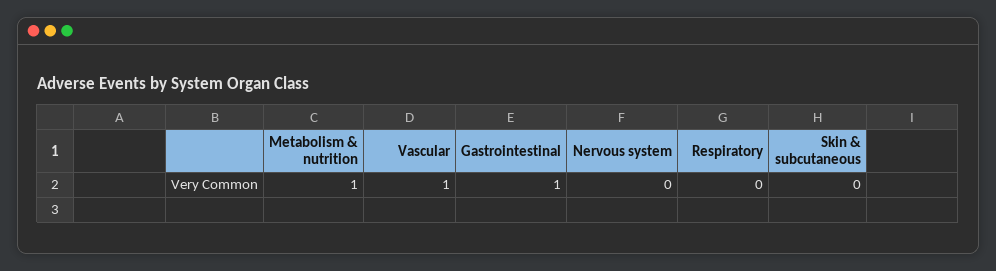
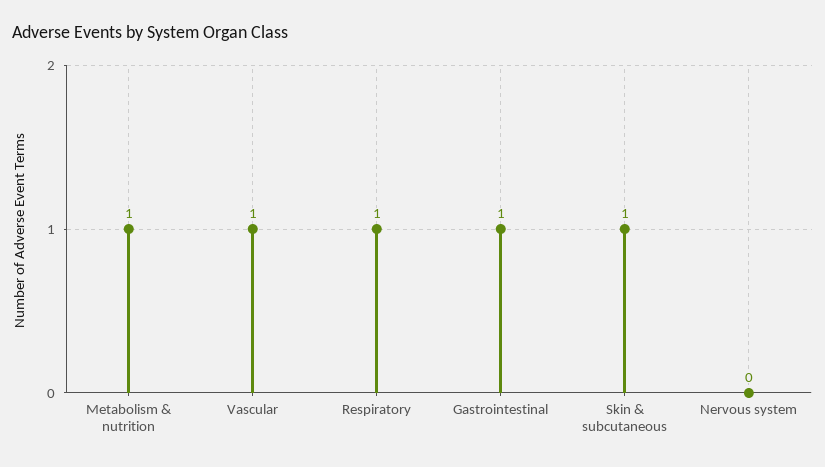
  {
    "Metabolism & nutrition": 1,
    "Vascular": 1,
    "Gastrointestinal": 1,
    "Nervous system": 0,
-   "Respiratory": 0,
+   "Respiratory": 1,
-   "Skin & subcutaneous": 0
+   "Skin & subcutaneous": 1
  }

